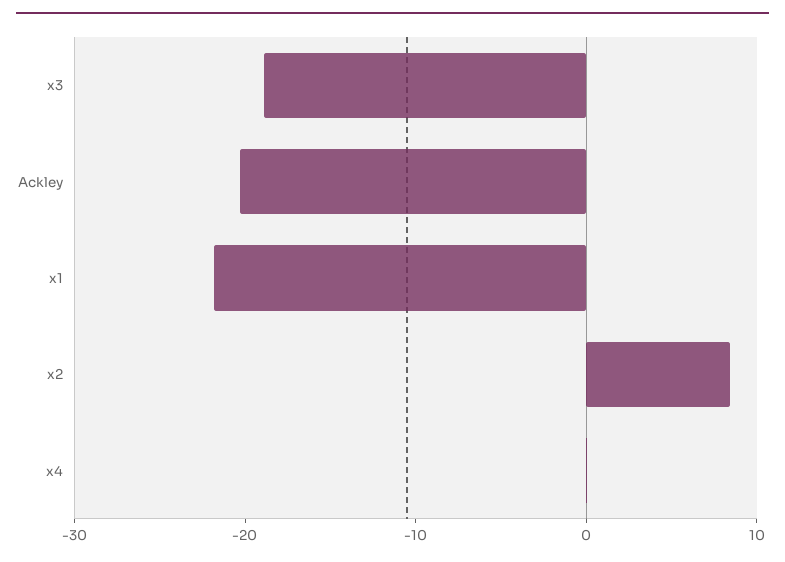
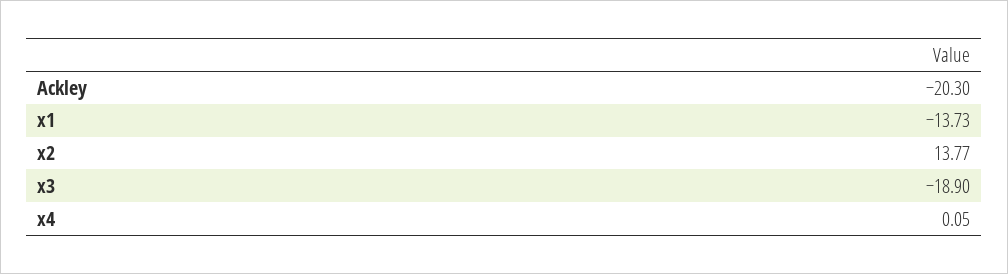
  {
    "x3": -18.9,
    "Ackley": -20.3,
-   "x1": -22,
+   "x1": -13.73,
-   "x2": 8,
+   "x2": 13.77,
    "x4": 0.05
  }

